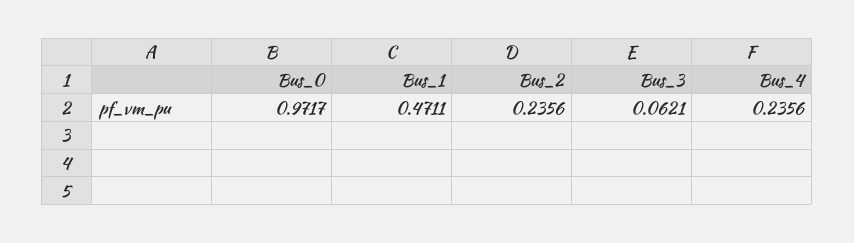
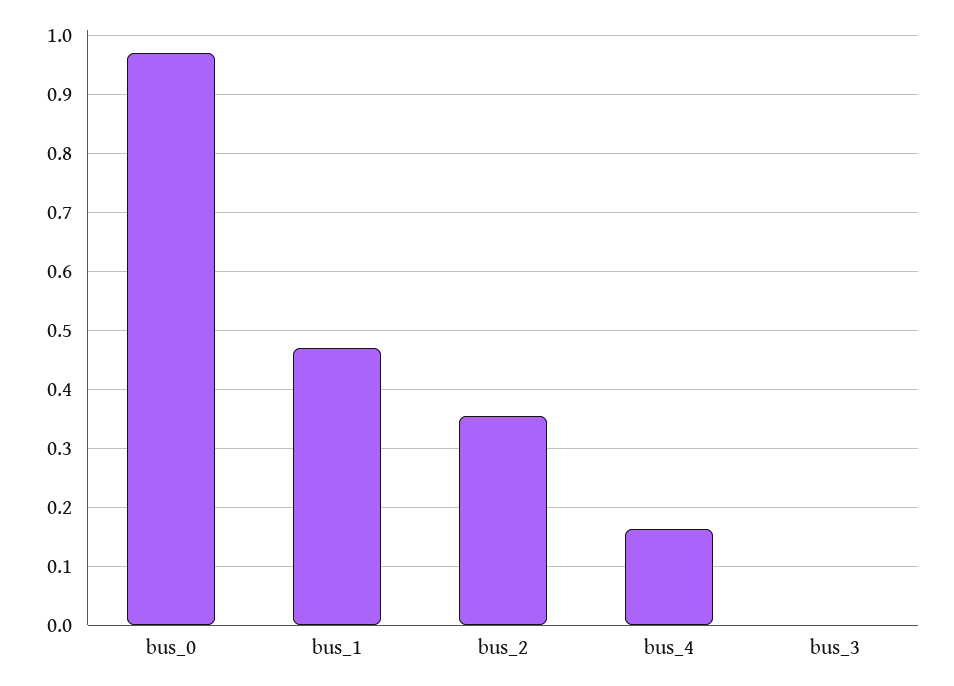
  {
    "Bus_0": 0.9717,
    "Bus_1": 0.4711,
-   "Bus_2": 0.2356,
+   "Bus_2": 0.36,
-   "Bus_3": 0.0621,
+   "Bus_3": 0,
-   "Bus_4": 0.2356
+   "Bus_4": 0.16
  }

